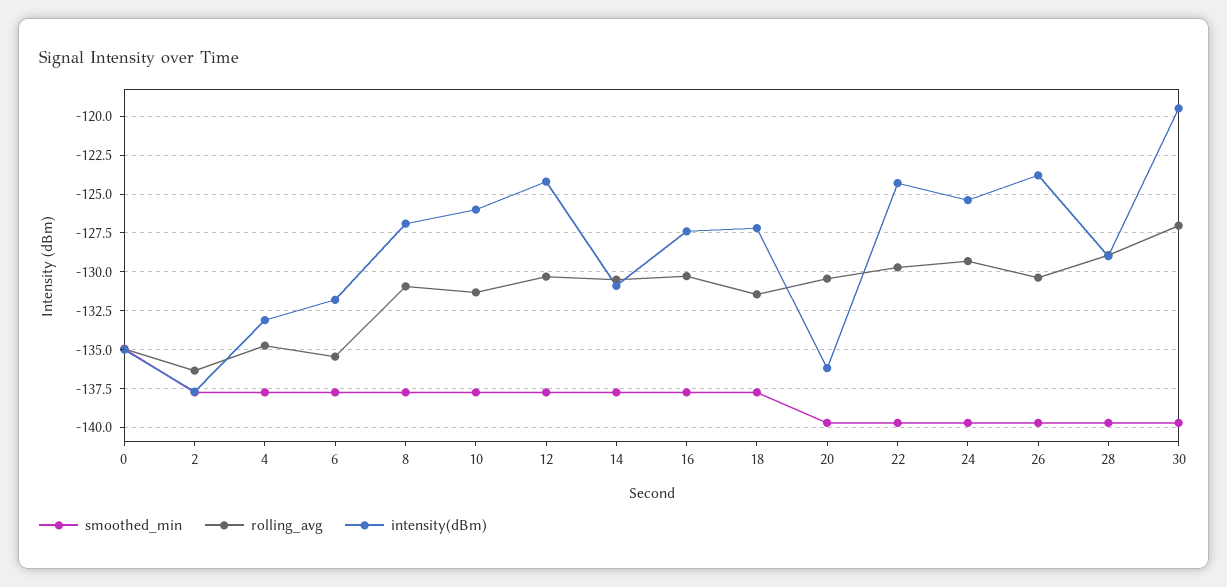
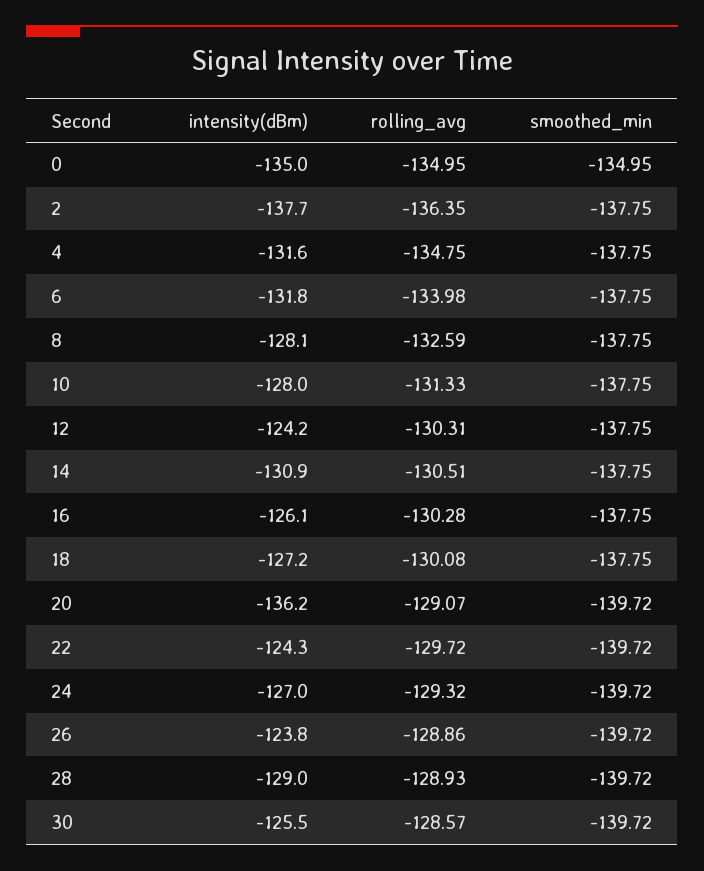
  {
    "smoothed_min": {
      "0": -134.95,
      "2": -137.75,
      "4": -137.75,
      "6": -137.75,
      "8": -137.75,
      "10": -137.75,
      "12": -137.75,
      "14": -137.75,
      "16": -137.75,
      "18": -137.75,
      "20": -139.72,
      "22": -139.72,
      "24": -139.72,
      "26": -139.72,
      "28": -139.72,
      "30": -139.72
    },
    "rolling_avg": {
      "0": -134.95,
      "2": -136.35,
      "4": -134.75,
-     "6": -135.5,
+     "6": -133.98,
-     "8": -131,
+     "8": -132.59,
      "10": -131.33,
      "12": -130.31,
      "14": -130.51,
      "16": -130.28,
-     "18": -131.5,
+     "18": -130.08,
-     "20": -130.5,
+     "20": -129.07,
      "22": -129.72,
      "24": -129.32,
-     "26": -130.5,
+     "26": -128.86,
      "28": -128.93,
-     "30": -127
+     "30": -128.57
    },
    "intensity(dBm)": {
      "0": -135,
      "2": -137.7,
-     "4": -133,
+     "4": -131.6,
      "6": -131.8,
-     "8": -127,
+     "8": -128.1,
-     "10": -126,
+     "10": -128,
      "12": -124.2,
      "14": -130.9,
-     "16": -127.5,
+     "16": -126.1,
      "18": -127.2,
      "20": -136.2,
      "22": -124.3,
-     "24": -125.5,
+     "24": -127,
      "26": -123.8,
      "28": -129,
-     "30": -119.5
+     "30": -125.5
    }
  }

